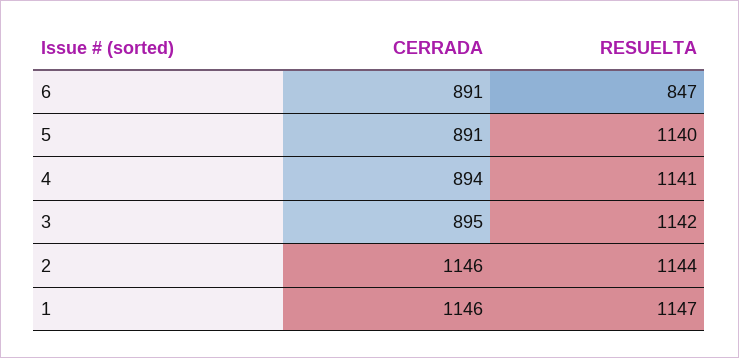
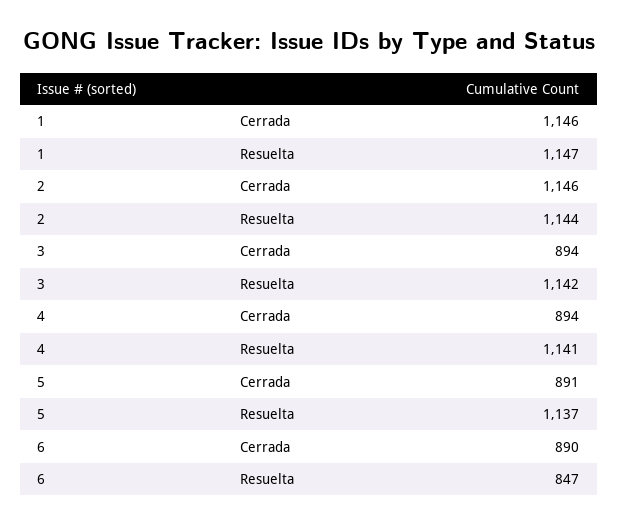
  {
    "CERRADA": {
-     "6": 891,
+     "6": 890,
      "5": 891,
      "4": 894,
-     "3": 895,
+     "3": 894,
      "2": 1146,
      "1": 1146
    },
    "RESUELTA": {
      "6": 847,
-     "5": 1140,
+     "5": 1137,
      "4": 1141,
      "3": 1142,
      "2": 1144,
      "1": 1147
    }
  }

